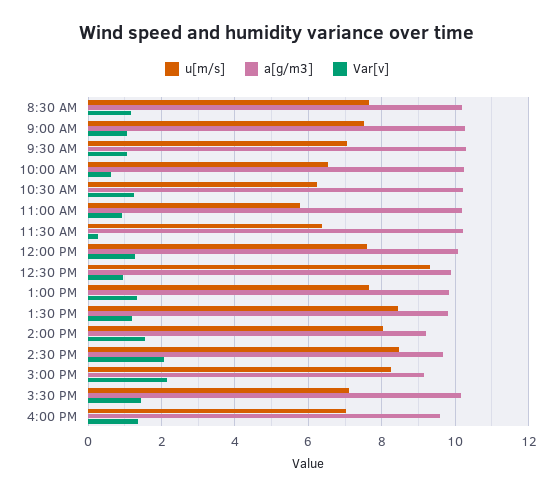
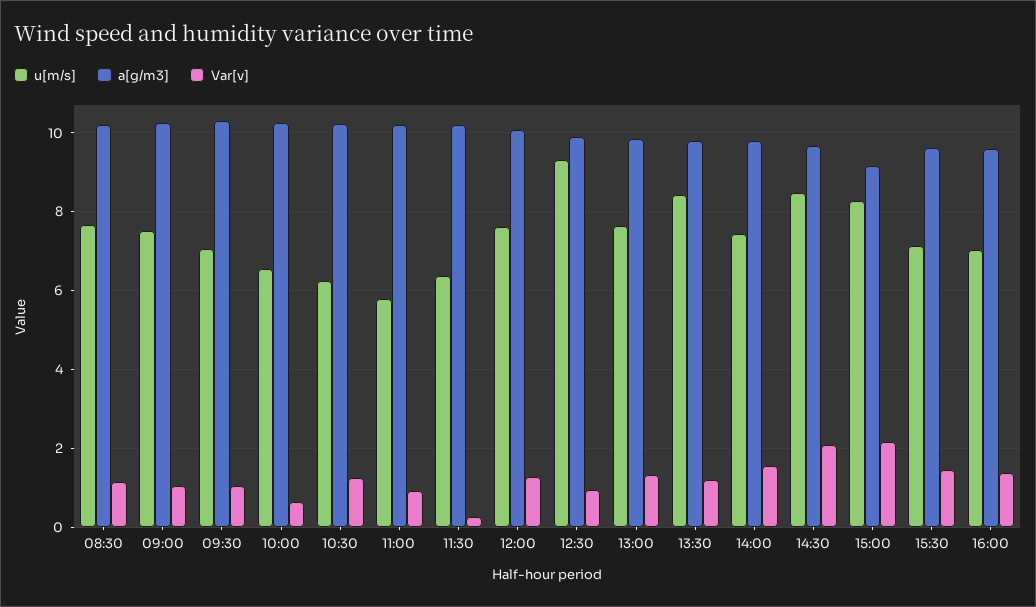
  {
    "u[m/s]": {
      "8:30 AM": 7.6,
      "9:00 AM": 7.6,
      "9:30 AM": 7,
      "10:00 AM": 6.6,
      "10:30 AM": 6.2,
      "11:00 AM": 5.8,
      "11:30 AM": 6.4,
      "12:00 PM": 7.6,
      "12:30 PM": 9.4,
      "1:00 PM": 7.6,
      "1:30 PM": 8.4,
-     "2:00 PM": 8,
+     "2:00 PM": 7.4,
      "2:30 PM": 8.4,
      "3:00 PM": 8.2,
      "3:30 PM": 7.2,
      "4:00 PM": 7
    },
    "a[g/m3]": {
      "8:30 AM": 10.2,
      "9:00 AM": 10.2,
      "9:30 AM": 10.2,
      "10:00 AM": 10.2,
      "10:30 AM": 10.2,
      "11:00 AM": 10.2,
      "11:30 AM": 10.2,
      "12:00 PM": 10,
      "12:30 PM": 10,
      "1:00 PM": 9.8,
      "1:30 PM": 9.8,
-     "2:00 PM": 9.2,
+     "2:00 PM": 9.8,
      "2:30 PM": 9.6,
      "3:00 PM": 9.2,
-     "3:30 PM": 10.2,
+     "3:30 PM": 9.6,
      "4:00 PM": 9.6
    },
    "Var[v]": {
      "8:30 AM": 1.2,
      "9:00 AM": 1,
      "9:30 AM": 1,
      "10:00 AM": 0.6,
      "10:30 AM": 1.2,
      "11:00 AM": 1,
      "11:30 AM": 0.2,
      "12:00 PM": 1.2,
      "12:30 PM": 1,
      "1:00 PM": 1.4,
      "1:30 PM": 1.2,
      "2:00 PM": 1.6,
      "2:30 PM": 2,
      "3:00 PM": 2.2,
      "3:30 PM": 1.4,
      "4:00 PM": 1.4
    }
  }

